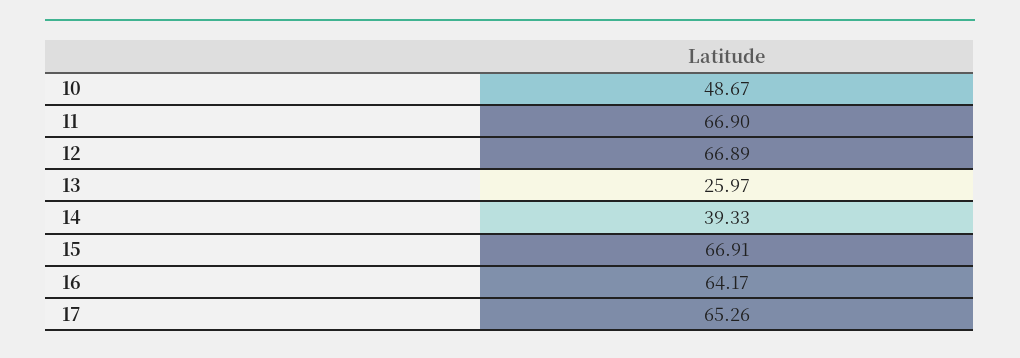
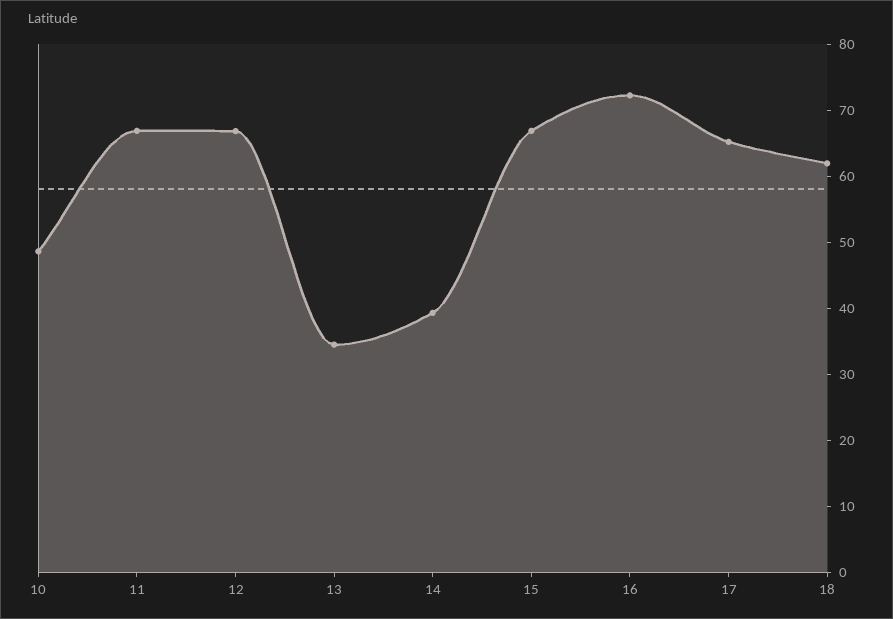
  {
    "10": 48.67,
    "11": 66.9,
    "12": 66.89,
-   "13": 25.97,
+   "13": 34,
    "14": 39.33,
    "15": 66.91,
-   "16": 64.17,
+   "16": 72,
-   "17": 65.26
+   "17": 65.26,
+   "18": 62
  }

